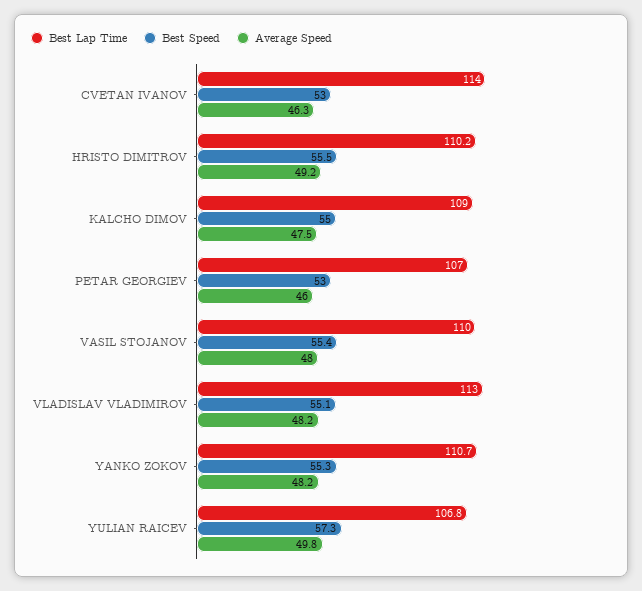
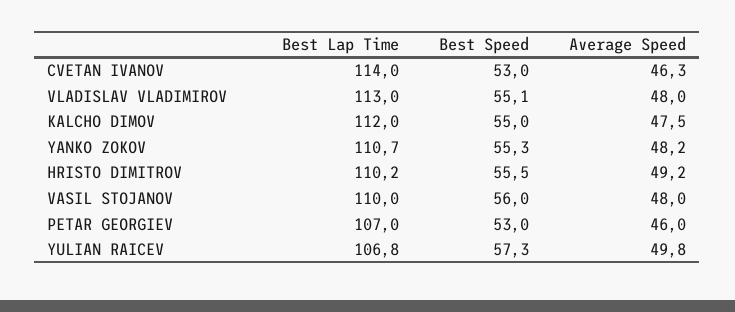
  {
    "Best Lap Time": {
      "CVETAN IVANOV": 114,
      "HRISTO DIMITROV": 110.2,
-     "KALCHO DIMOV": 109,
+     "KALCHO DIMOV": 112,
      "PETAR GEORGIEV": 107,
      "VASIL STOJANOV": 110,
      "VLADISLAV VLADIMIROV": 113,
      "YANKO ZOKOV": 110.7,
      "YULIAN RAICEV": 106.8
    },
    "Best Speed": {
      "CVETAN IVANOV": 53,
      "HRISTO DIMITROV": 55.5,
      "KALCHO DIMOV": 55,
      "PETAR GEORGIEV": 53,
-     "VASIL STOJANOV": 55.4,
+     "VASIL STOJANOV": 56,
      "VLADISLAV VLADIMIROV": 55.1,
      "YANKO ZOKOV": 55.3,
      "YULIAN RAICEV": 57.3
    },
    "Average Speed": {
      "CVETAN IVANOV": 46.3,
      "HRISTO DIMITROV": 49.2,
      "KALCHO DIMOV": 47.5,
      "PETAR GEORGIEV": 46,
      "VASIL STOJANOV": 48,
-     "VLADISLAV VLADIMIROV": 48.2,
+     "VLADISLAV VLADIMIROV": 48,
      "YANKO ZOKOV": 48.2,
      "YULIAN RAICEV": 49.8
    }
  }

